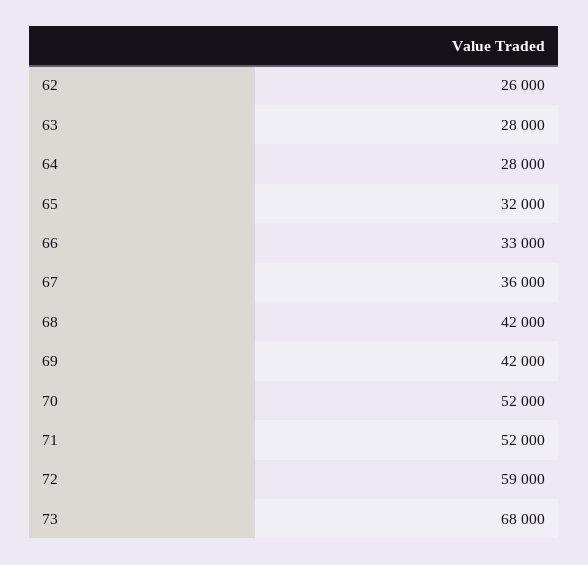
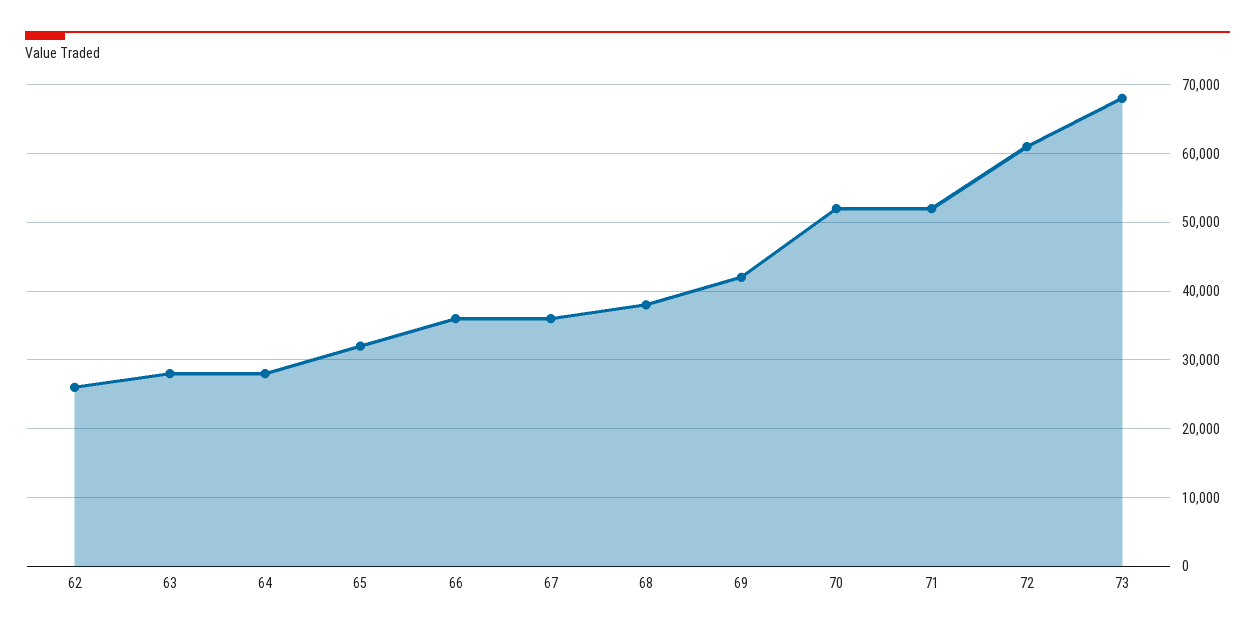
  {
    "62": 26000,
    "63": 28000,
    "64": 28000,
    "65": 32000,
-   "66": 33000,
+   "66": 36000,
    "67": 36000,
-   "68": 42000,
+   "68": 38000,
    "69": 42000,
    "70": 52000,
    "71": 52000,
-   "72": 59000,
+   "72": 61000,
    "73": 68000
  }

